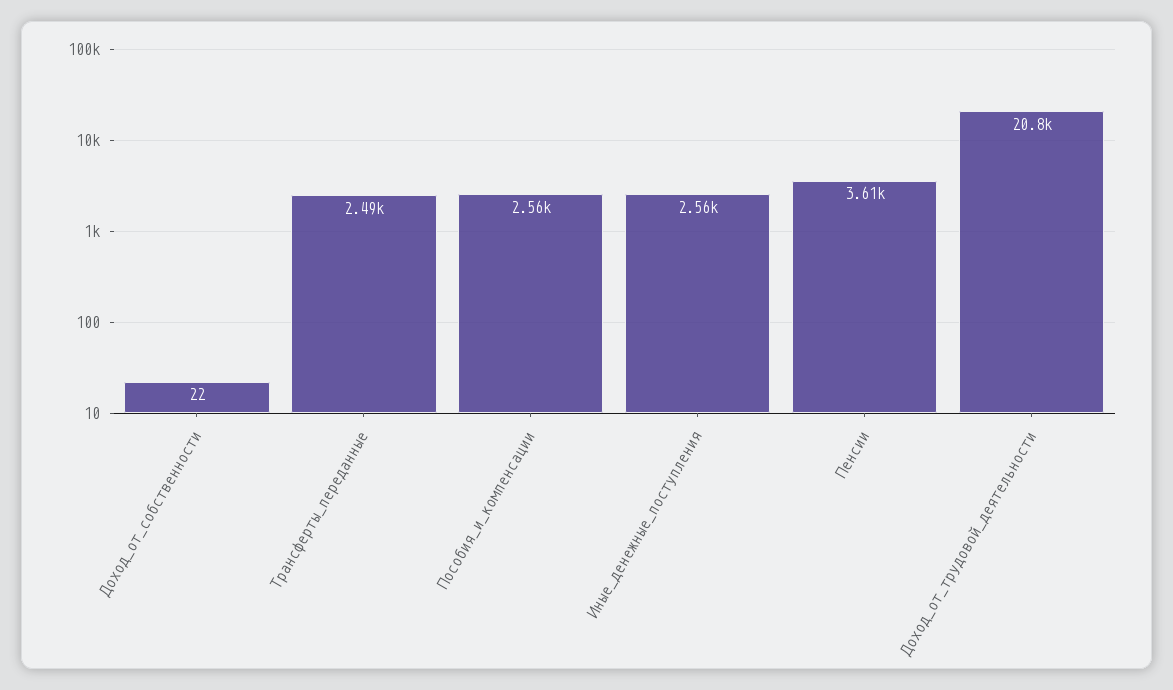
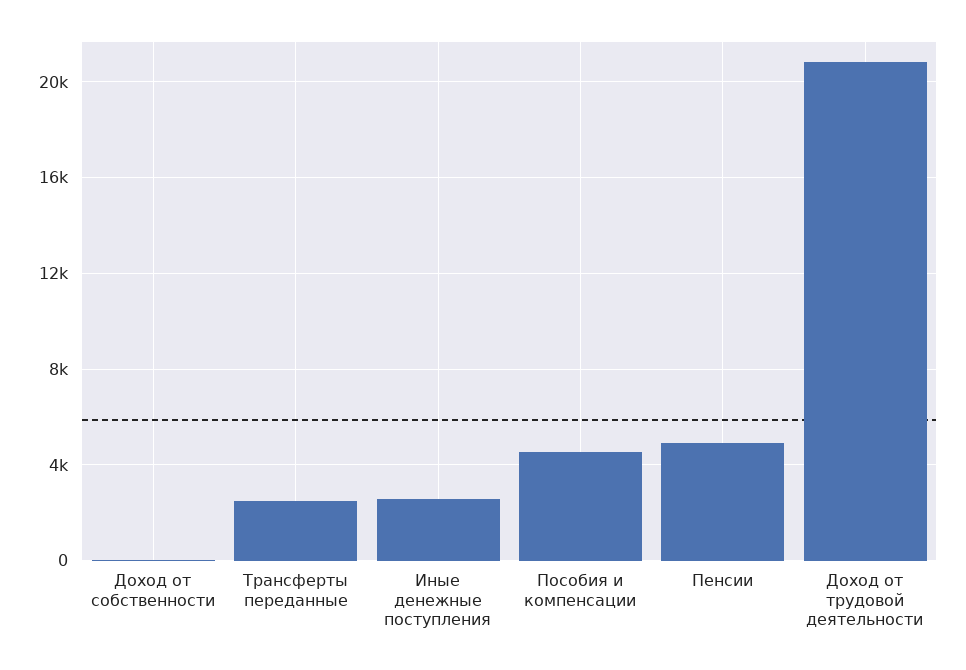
  {
    "Доход_от_собственности": 22,
    "Трансферты_переданные": 2490,
-   "Пособия_и_компенсации": 2560,
+   "Пособия_и_компенсации": 4500,
    "Иные_денежные_поступления": 2560,
-   "Пенсии": 3610,
+   "Пенсии": 5000,
    "Доход_от_трудовой_деятельности": 20800
  }

